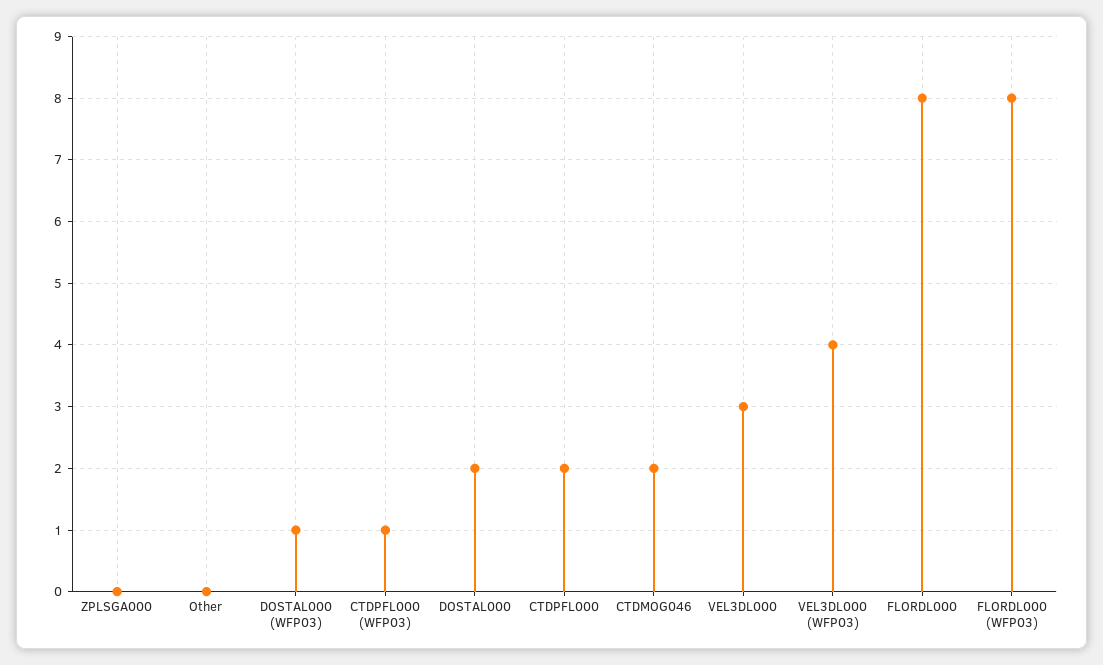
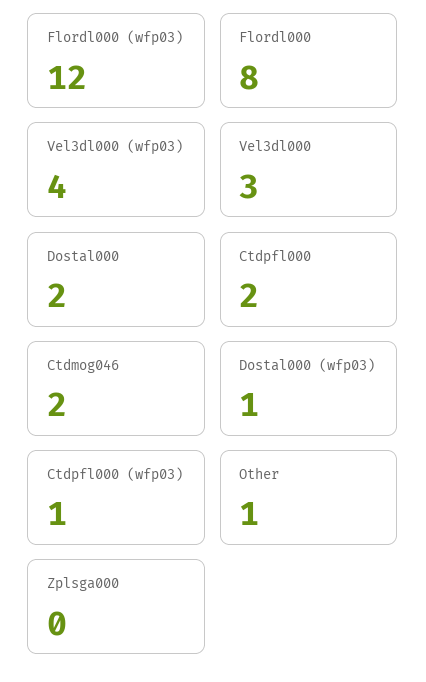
  {
    "ZPLSGA000": 0,
-   "Other": 0,
+   "Other": 1,
    "DOSTAL000 (WFP03)": 1,
    "CTDPFL000 (WFP03)": 1,
    "DOSTAL000": 2,
    "CTDPFL000": 2,
    "CTDMOG046": 2,
    "VEL3DL000": 3,
    "VEL3DL000 (WFP03)": 4,
    "FLORDL000": 8,
-   "FLORDL000 (WFP03)": 8
+   "FLORDL000 (WFP03)": 12
  }

